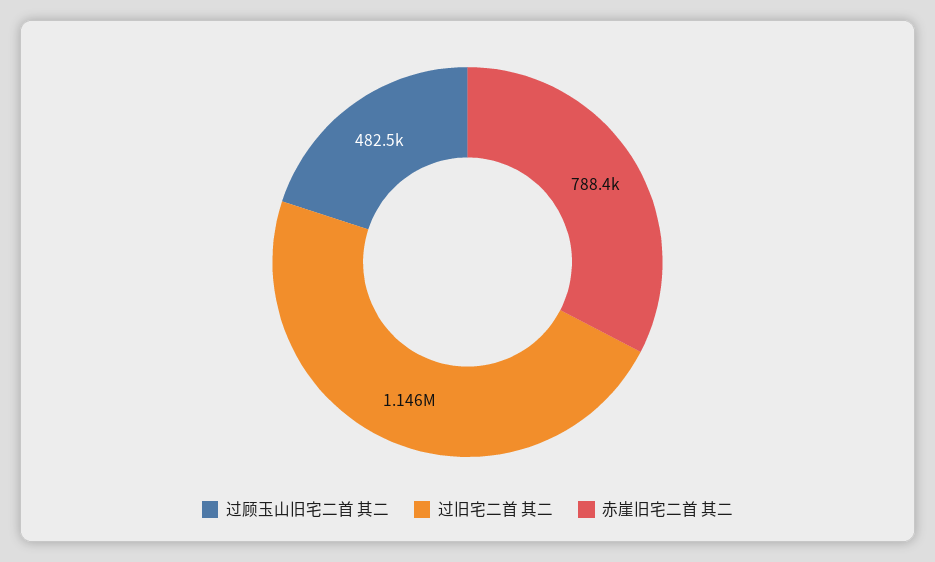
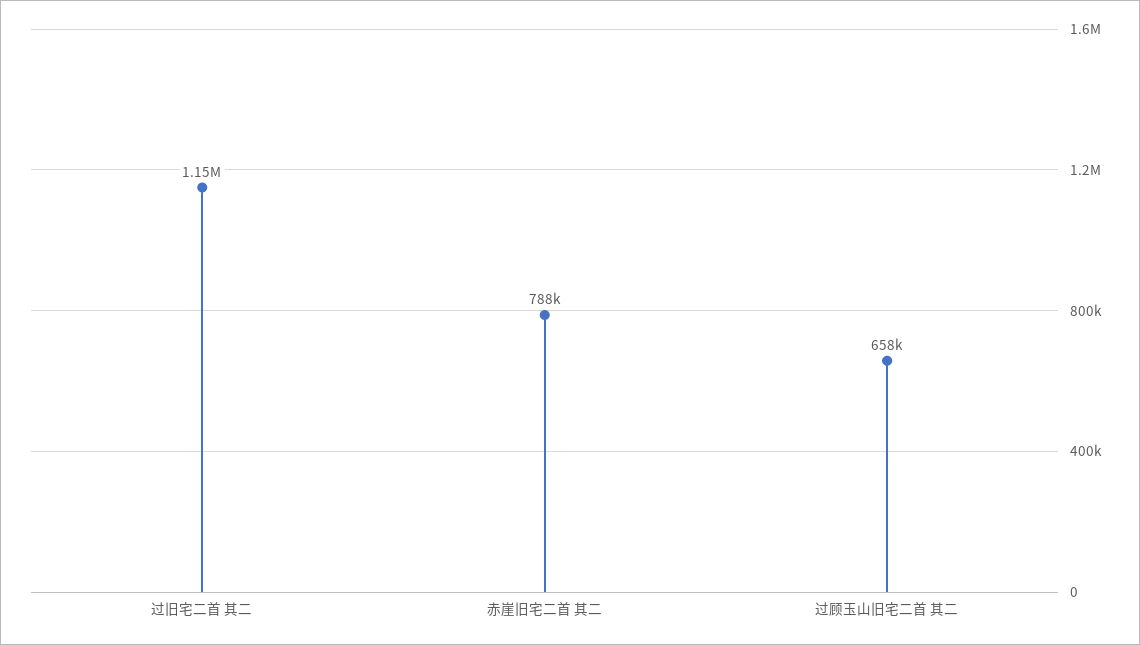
  {
-   "过顾玉山旧宅二首 其二": 482500,
+   "过顾玉山旧宅二首 其二": 658000,
    "过旧宅二首 其二": 1146000,
    "赤崖旧宅二首 其二": 788400
  }

